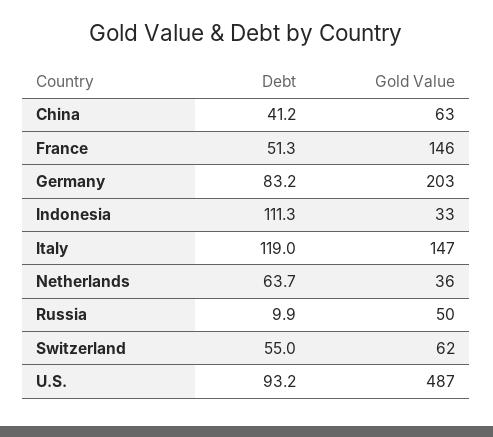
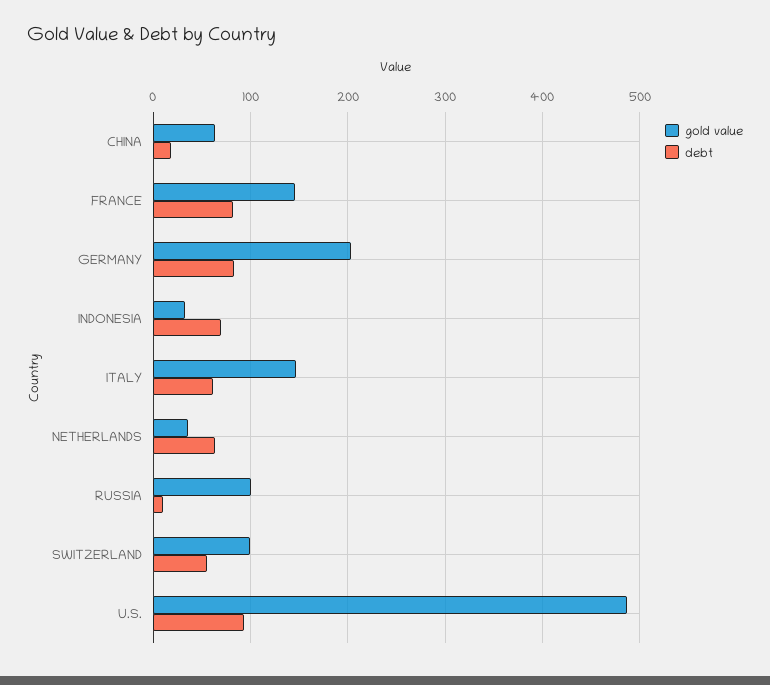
  {
    "Debt": {
-     "China": 41.2,
+     "China": 20,
-     "France": 51.3,
+     "France": 80,
      "Germany": 83.2,
-     "Indonesia": 111.3,
+     "Indonesia": 70,
-     "Italy": 119,
+     "Italy": 60,
      "Netherlands": 63.7,
      "Russia": 9.9,
      "Switzerland": 55,
      "U.S.": 93.2
    },
    "Gold Value": {
      "China": 63,
      "France": 146,
      "Germany": 203,
      "Indonesia": 33,
      "Italy": 147,
      "Netherlands": 36,
-     "Russia": 50,
+     "Russia": 100,
-     "Switzerland": 62,
+     "Switzerland": 100,
      "U.S.": 487
    }
  }

